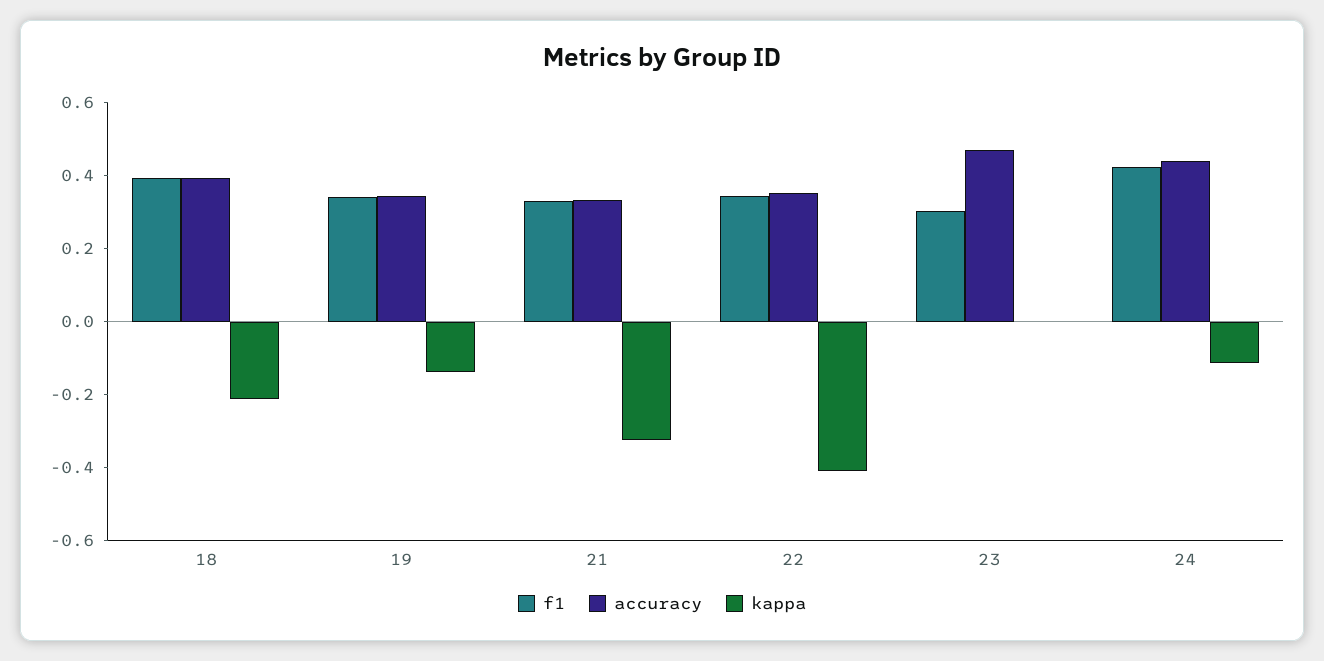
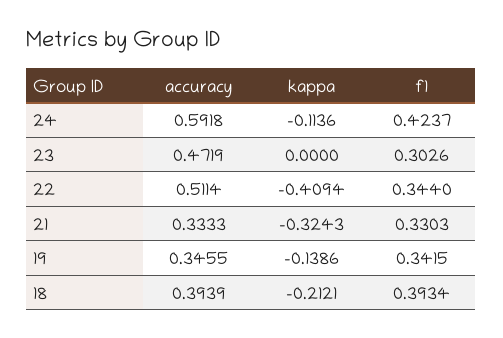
  {
    "f1": {
      "18": 0.3934,
      "19": 0.3415,
      "21": 0.3303,
      "22": 0.344,
      "23": 0.3026,
      "24": 0.4237
    },
    "accuracy": {
      "18": 0.3939,
      "19": 0.3455,
      "21": 0.3333,
-     "22": 0.35,
+     "22": 0.5114,
      "23": 0.4719,
-     "24": 0.45
+     "24": 0.5918
    },
    "kappa": {
      "18": -0.2121,
      "19": -0.1386,
      "21": -0.3243,
      "22": -0.4094,
      "23": 0,
      "24": -0.1136
    }
  }

